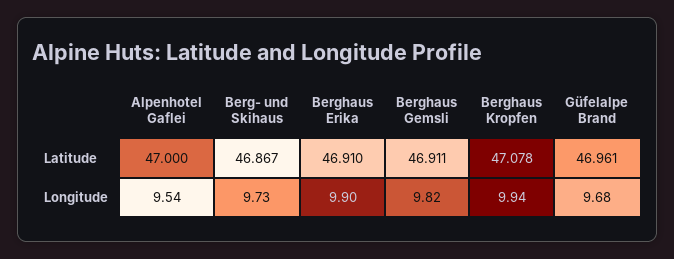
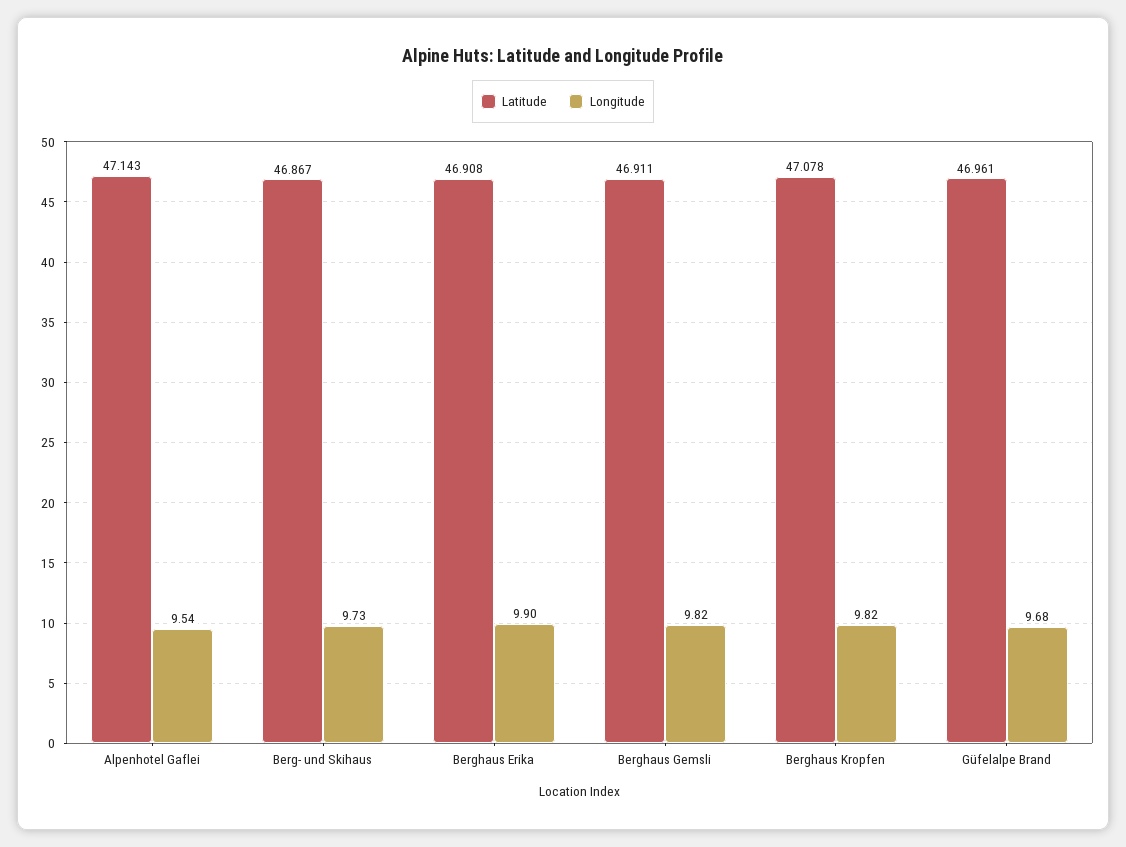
  {
    "Latitude": {
-     "Alpenhotel Gaflei": 47,
+     "Alpenhotel Gaflei": 47.143,
      "Berg- und Skihaus": 46.867,
-     "Berghaus Erika": 46.91,
+     "Berghaus Erika": 46.908,
      "Berghaus Gemsli": 46.911,
      "Berghaus Kropfen": 47.078,
      "Güfelalpe Brand": 46.961
    },
    "Longitude": {
      "Alpenhotel Gaflei": 9.54,
      "Berg- und Skihaus": 9.73,
      "Berghaus Erika": 9.9,
      "Berghaus Gemsli": 9.82,
-     "Berghaus Kropfen": 9.94,
+     "Berghaus Kropfen": 9.82,
      "Güfelalpe Brand": 9.68
    }
  }

